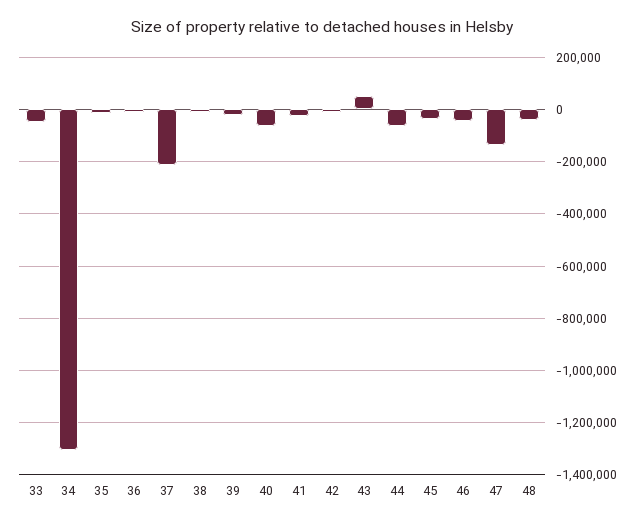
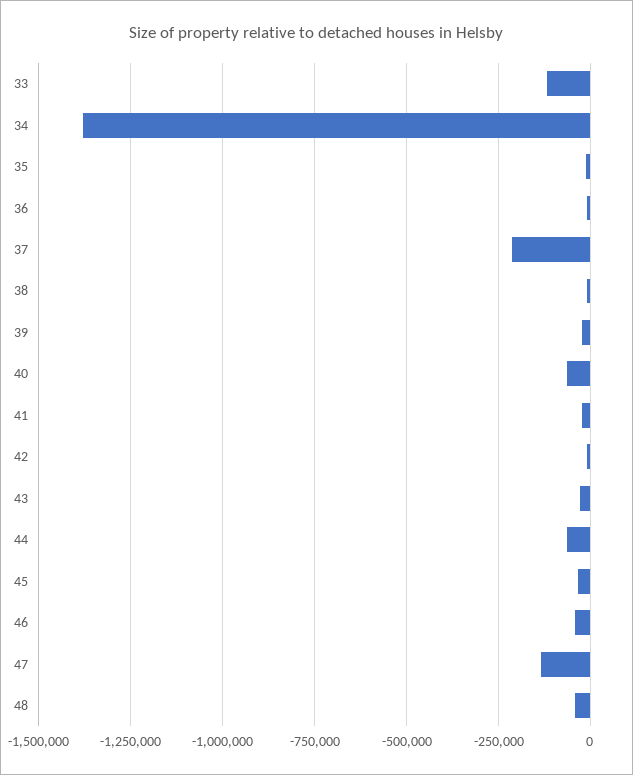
  {
-   "33": -50000,
+   "33": -125000,
-   "34": -1300000,
+   "34": -1375000,
    "35": -25000,
    "36": 0,
    "37": -225000,
    "38": 0,
    "39": -25000,
    "40": -50000,
    "41": -25000,
    "42": 0,
-   "43": 50000,
+   "43": -25000,
    "44": -75000,
    "45": -25000,
    "46": -50000,
    "47": -125000,
    "48": -50000
  }

